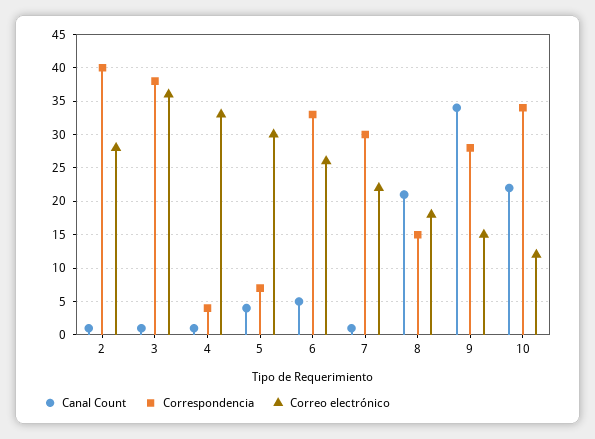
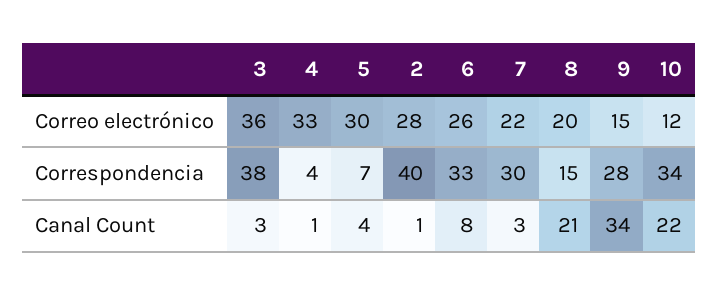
  {
    "Canal Count": {
      "2": 1,
-     "3": 1,
+     "3": 3,
      "4": 1,
      "5": 4,
-     "6": 5,
+     "6": 8,
-     "7": 1,
+     "7": 3,
      "8": 21,
      "9": 34,
      "10": 22
    },
    "Correspondencia": {
      "2": 40,
      "3": 38,
      "4": 4,
      "5": 7,
      "6": 33,
      "7": 30,
      "8": 15,
      "9": 28,
      "10": 34
    },
    "Correo electrónico": {
      "2": 28,
      "3": 36,
      "4": 33,
      "5": 30,
      "6": 26,
      "7": 22,
-     "8": 18,
+     "8": 20,
      "9": 15,
      "10": 12
    }
  }

